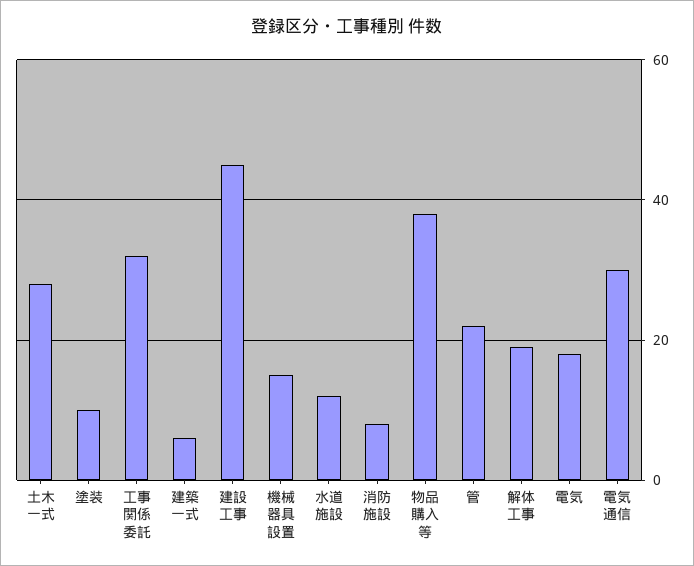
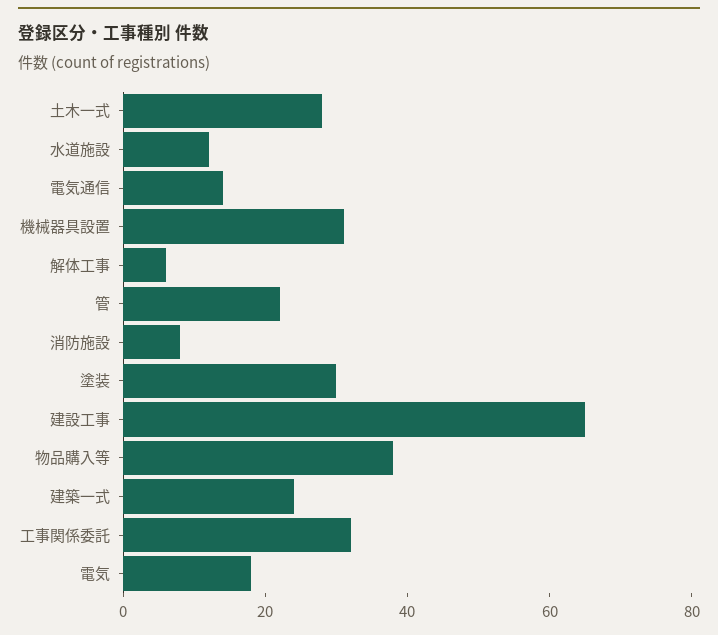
  {
    "土木一式": 30,
-   "塗装": 10,
+   "塗装": 30,
    "工事関係委託": 30,
-   "建築一式": 5,
+   "建築一式": 25,
-   "建設工事": 45,
+   "建設工事": 65,
-   "機械器具設置": 15,
+   "機械器具設置": 30,
    "水道施設": 10,
    "消防施設": 10,
    "物品購入等": 40,
    "管": 20,
-   "解体工事": 20,
+   "解体工事": 5,
    "電気": 20,
-   "電気通信": 30
+   "電気通信": 15
  }

